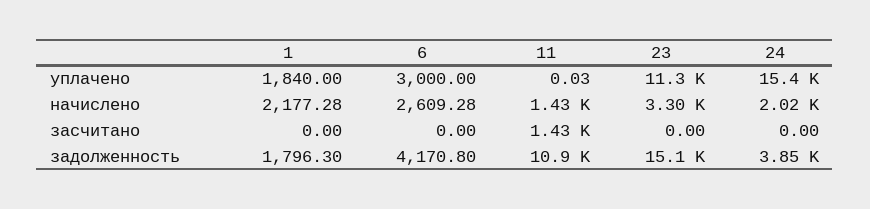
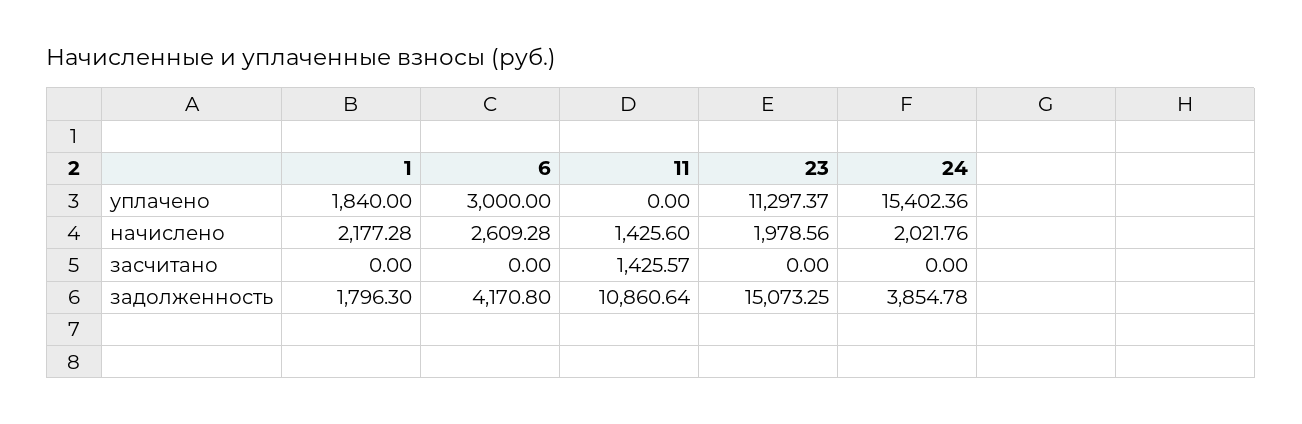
  {
    "1": {
      "уплачено": 1840,
      "начислено": 2177.28,
      "засчитано": 0,
      "задолженность": 1796.3
    },
    "6": {
      "уплачено": 3000,
      "начислено": 2609.28,
      "засчитано": 0,
      "задолженность": 4170.8
    },
    "11": {
-     "уплачено": 0.03,
+     "уплачено": 0,
      "начислено": 1425.6,
      "засчитано": 1425.57,
      "задолженность": 10860.64
    },
    "23": {
      "уплачено": 11297.37,
-     "начислено": 3300,
+     "начислено": 1978.56,
      "засчитано": 0,
      "задолженность": 15073.25
    },
    "24": {
      "уплачено": 15402.36,
      "начислено": 2021.76,
      "засчитано": 0,
      "задолженность": 3854.78
    }
  }

